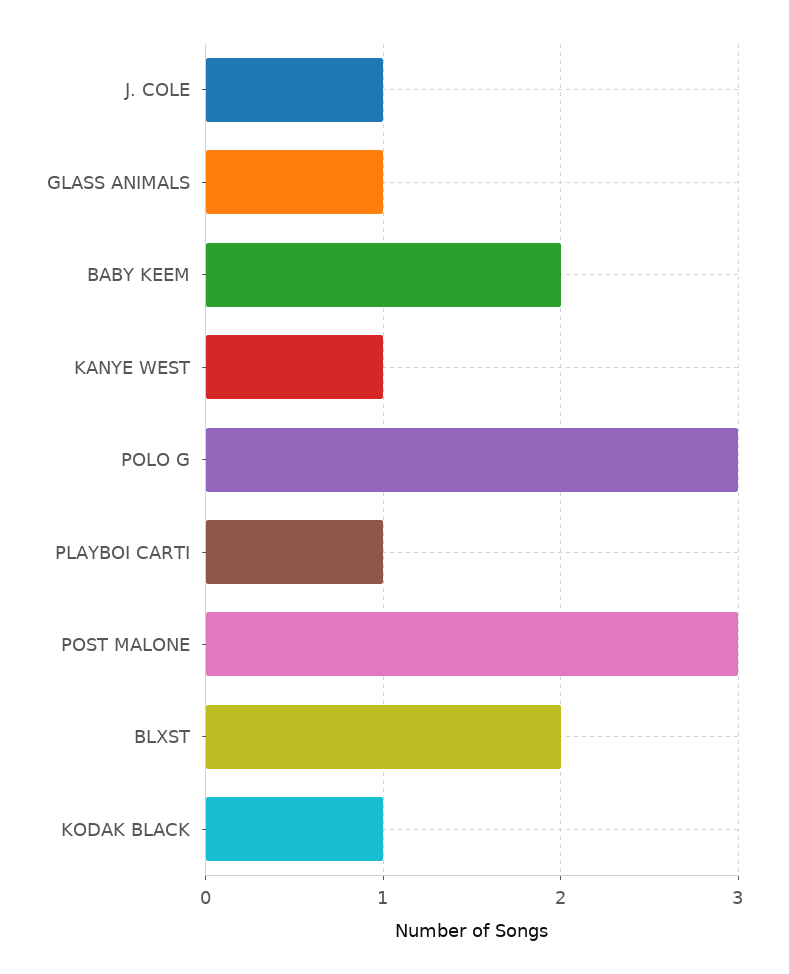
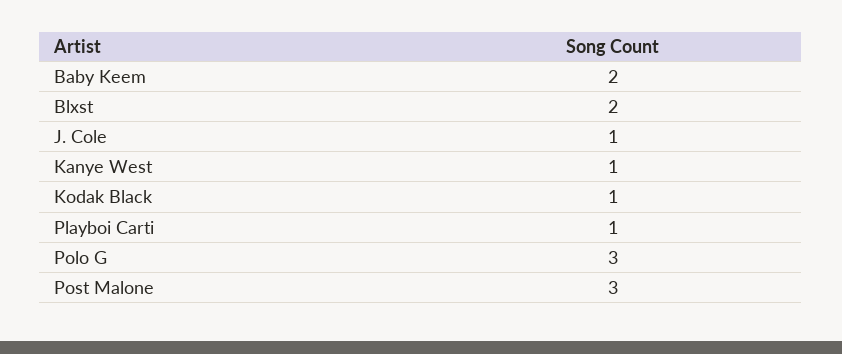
  {
    "J. COLE": 1,
-   "GLASS ANIMALS": 1,
    "BABY KEEM": 2,
    "KANYE WEST": 1,
    "POLO G": 3,
    "PLAYBOI CARTI": 1,
    "POST MALONE": 3,
    "BLXST": 2,
    "KODAK BLACK": 1
  }

